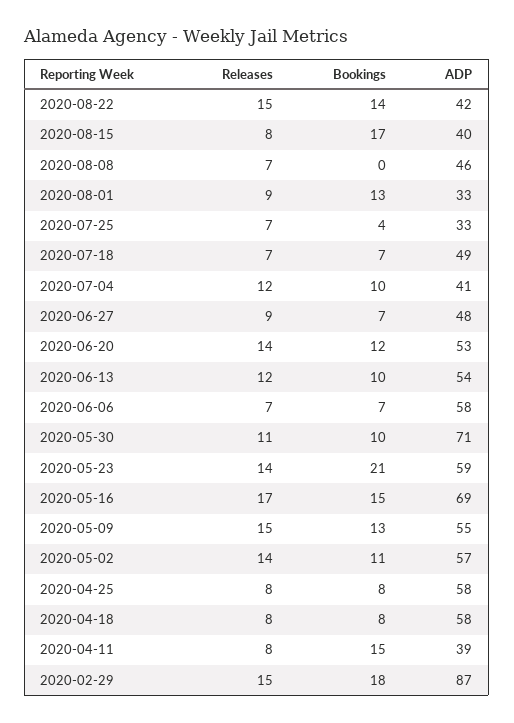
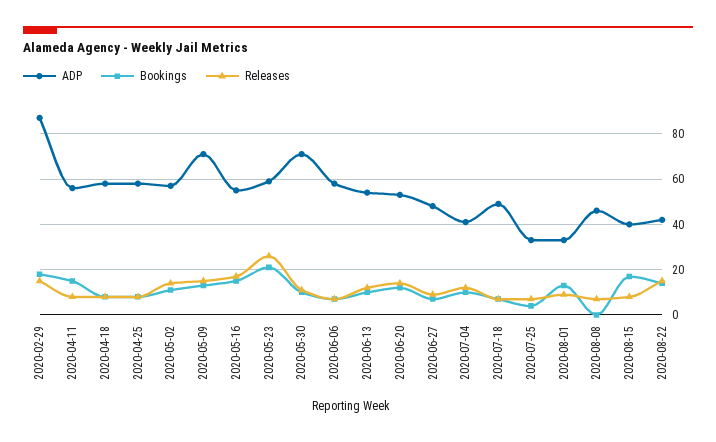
  {
    "Releases": {
      "2020-08-22": 15,
      "2020-08-15": 8,
      "2020-08-08": 7,
      "2020-08-01": 9,
      "2020-07-25": 7,
      "2020-07-18": 7,
      "2020-07-04": 12,
      "2020-06-27": 9,
      "2020-06-20": 14,
      "2020-06-13": 12,
      "2020-06-06": 7,
      "2020-05-30": 11,
-     "2020-05-23": 14,
+     "2020-05-23": 25,
      "2020-05-16": 17,
      "2020-05-09": 15,
      "2020-05-02": 14,
      "2020-04-25": 8,
      "2020-04-18": 8,
      "2020-04-11": 8,
      "2020-02-29": 15
    },
    "Bookings": {
      "2020-08-22": 14,
      "2020-08-15": 17,
      "2020-08-08": 0,
      "2020-08-01": 13,
      "2020-07-25": 4,
      "2020-07-18": 7,
      "2020-07-04": 10,
      "2020-06-27": 7,
      "2020-06-20": 12,
      "2020-06-13": 10,
      "2020-06-06": 7,
      "2020-05-30": 10,
      "2020-05-23": 21,
      "2020-05-16": 15,
      "2020-05-09": 13,
      "2020-05-02": 11,
      "2020-04-25": 8,
      "2020-04-18": 8,
      "2020-04-11": 15,
      "2020-02-29": 18
    },
    "ADP": {
      "2020-08-22": 42,
      "2020-08-15": 40,
      "2020-08-08": 46,
      "2020-08-01": 33,
      "2020-07-25": 33,
      "2020-07-18": 49,
      "2020-07-04": 41,
      "2020-06-27": 48,
      "2020-06-20": 53,
      "2020-06-13": 54,
      "2020-06-06": 58,
      "2020-05-30": 71,
      "2020-05-23": 59,
-     "2020-05-16": 69,
+     "2020-05-16": 55,
-     "2020-05-09": 55,
+     "2020-05-09": 70,
      "2020-05-02": 57,
      "2020-04-25": 58,
      "2020-04-18": 58,
-     "2020-04-11": 39,
+     "2020-04-11": 55,
      "2020-02-29": 87
    }
  }

